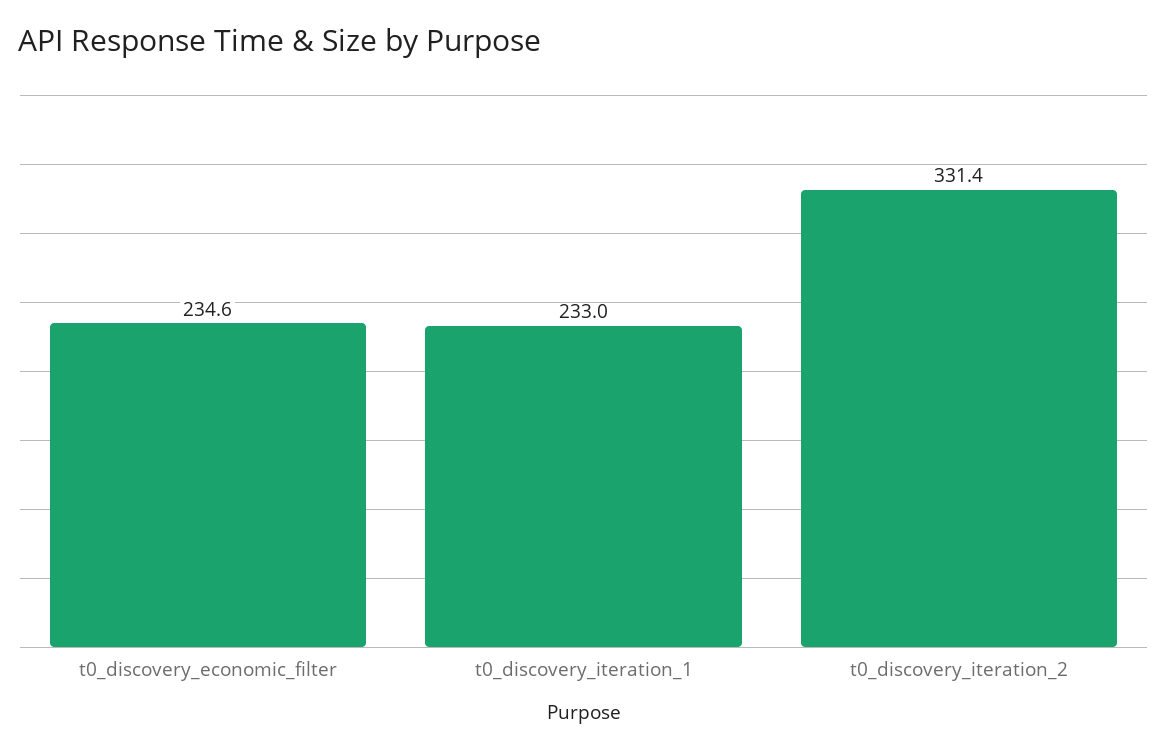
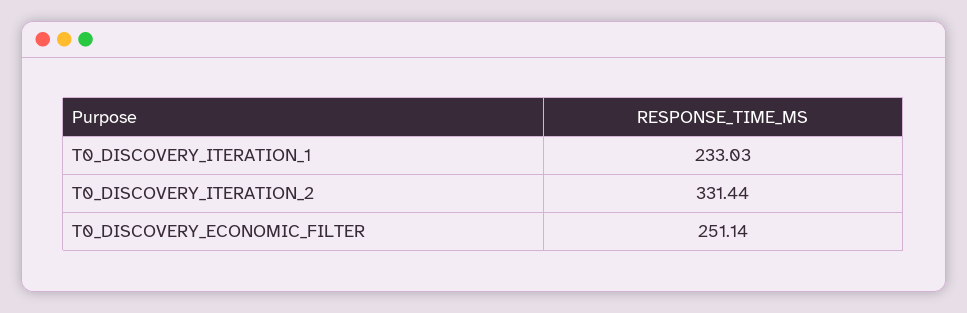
  {
-   "t0_discovery_economic_filter": 234.6,
+   "t0_discovery_economic_filter": 251.14,
    "t0_discovery_iteration_1": 233.03,
    "t0_discovery_iteration_2": 331.44
  }

